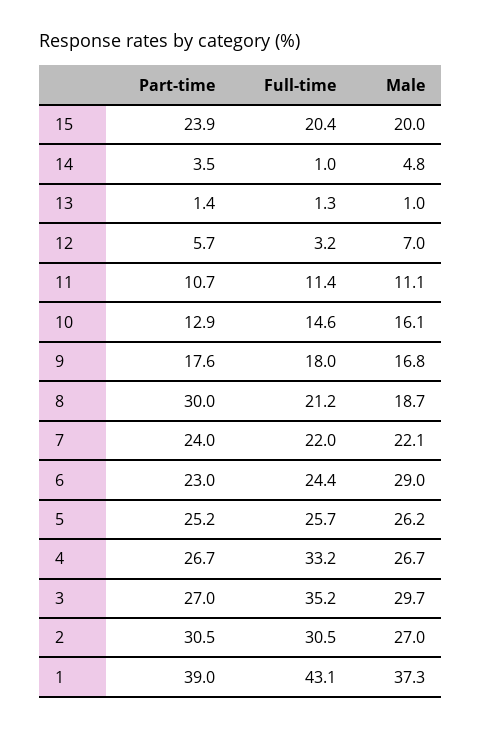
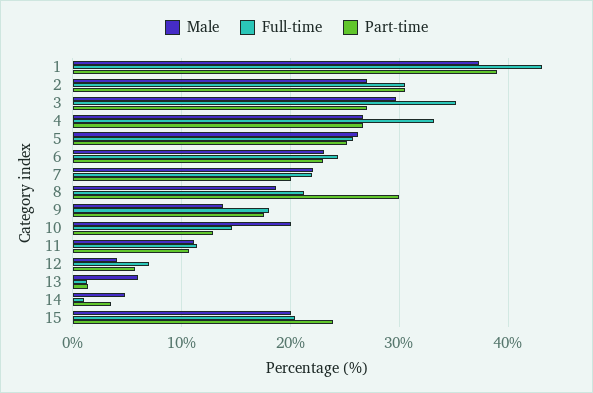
  {
    "Part-time": {
      "15": 23.9,
      "14": 3.5,
      "13": 1.4,
      "12": 5.7,
      "11": 10.7,
      "10": 12.9,
      "9": 17.6,
      "8": 30,
-     "7": 24,
+     "7": 20,
      "6": 23,
      "5": 25.2,
      "4": 26.7,
      "3": 27,
      "2": 30.5,
      "1": 39
    },
    "Full-time": {
      "15": 20.4,
      "14": 1,
      "13": 1.3,
-     "12": 3.2,
+     "12": 7,
      "11": 11.4,
      "10": 14.6,
      "9": 18,
      "8": 21.2,
      "7": 22,
      "6": 24.4,
      "5": 25.7,
      "4": 33.2,
      "3": 35.2,
      "2": 30.5,
      "1": 43.1
    },
    "Male": {
      "15": 20,
      "14": 4.8,
-     "13": 1,
+     "13": 6,
-     "12": 7,
+     "12": 4,
      "11": 11.1,
-     "10": 16.1,
+     "10": 20,
-     "9": 16.8,
+     "9": 14,
      "8": 18.7,
      "7": 22.1,
-     "6": 29,
+     "6": 23,
      "5": 26.2,
      "4": 26.7,
      "3": 29.7,
      "2": 27,
      "1": 37.3
    }
  }

